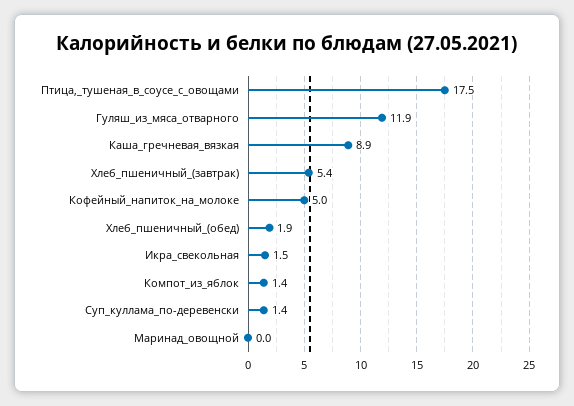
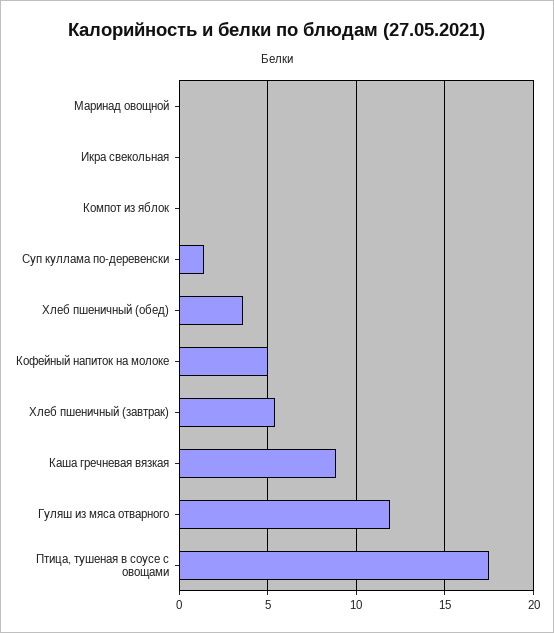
  {
    "Птица,_тушеная_в_соусе_с_овощами": 17.5,
    "Гуляш_из_мяса_отварного": 11.9,
    "Каша_гречневая_вязкая": 8.9,
    "Хлеб_пшеничный_(завтрак)": 5.4,
    "Кофейный_напиток_на_молоке": 5,
-   "Хлеб_пшеничный_(обед)": 1.9,
+   "Хлеб_пшеничный_(обед)": 3.5,
-   "Икра_свекольная": 1.5,
+   "Икра_свекольная": 0,
-   "Компот_из_яблок": 1.4,
+   "Компот_из_яблок": 0,
    "Суп_куллама_по-деревенски": 1.4,
    "Маринад_овощной": 0
  }

